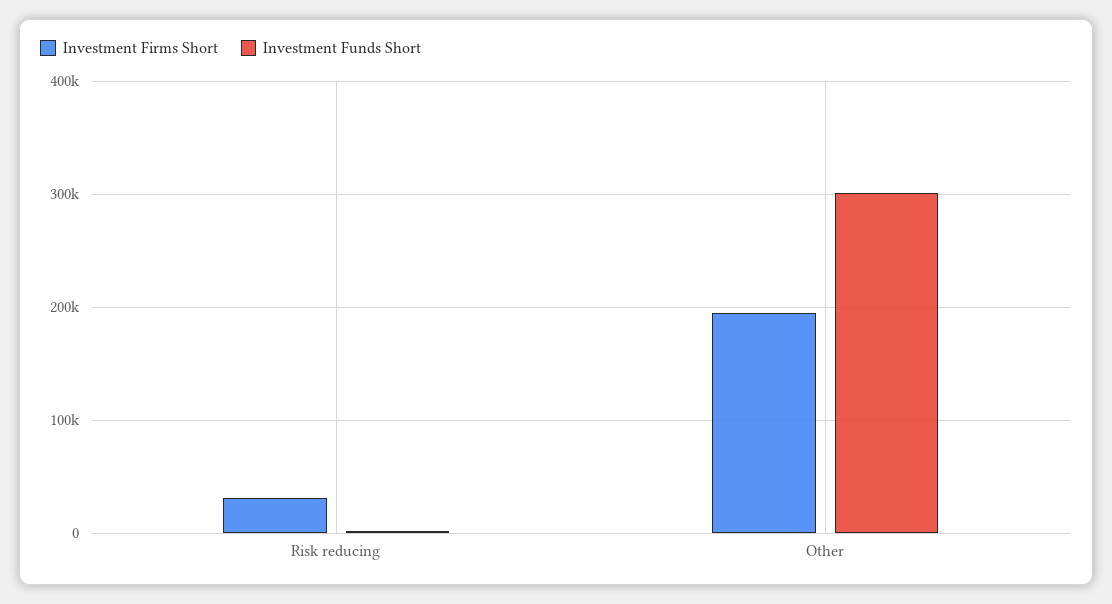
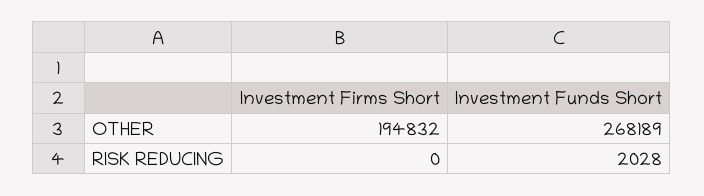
  {
    "Investment Firms Short": {
-     "Risk reducing": 30000,
+     "Risk reducing": 0,
      "Other": 194832
    },
    "Investment Funds Short": {
      "Risk reducing": 2028,
-     "Other": 300000
+     "Other": 268189
    }
  }

